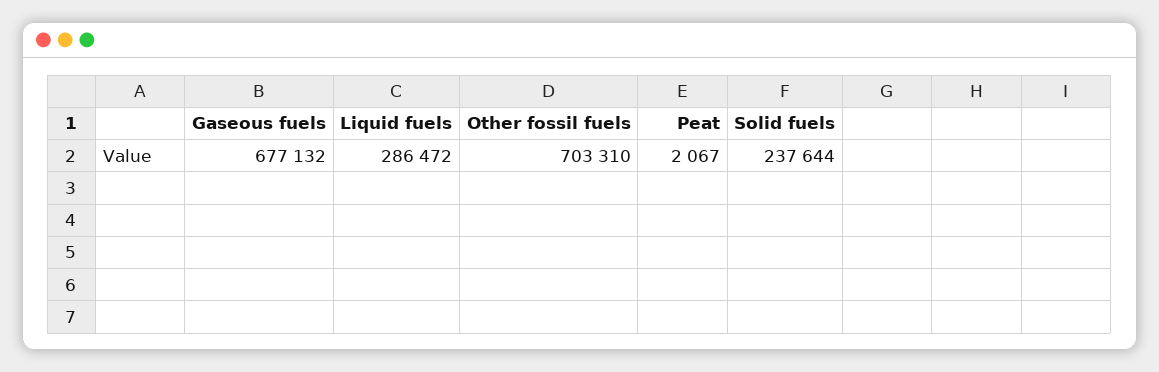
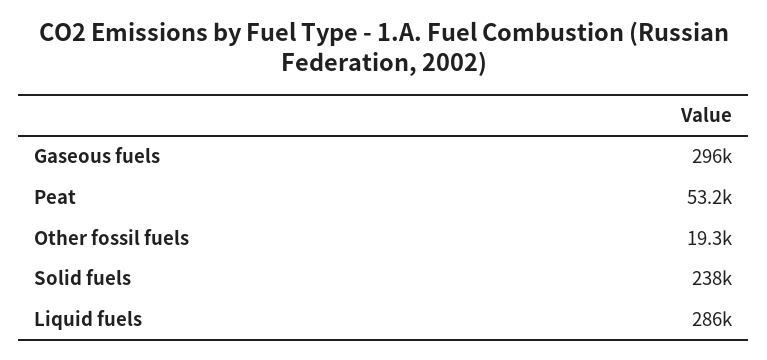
  {
-   "Gaseous fuels": 677132,
+   "Gaseous fuels": 296000,
    "Liquid fuels": 286472,
-   "Other fossil fuels": 703310,
+   "Other fossil fuels": 19300,
-   "Peat": 2067,
+   "Peat": 53200,
    "Solid fuels": 237644
  }

